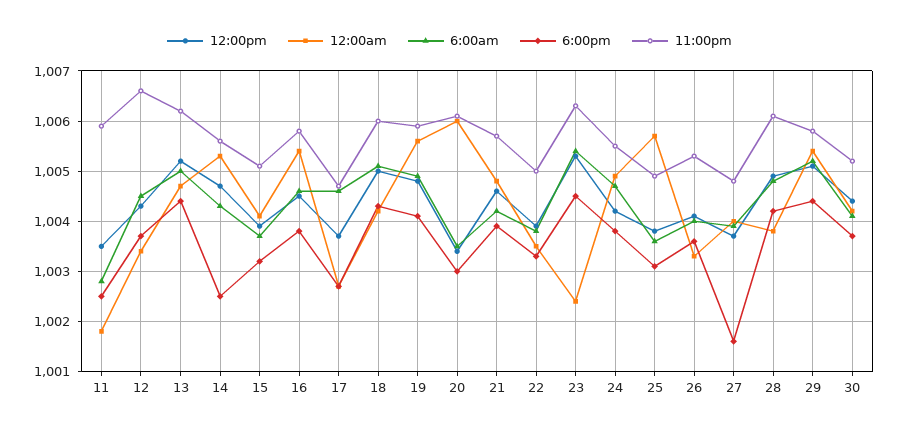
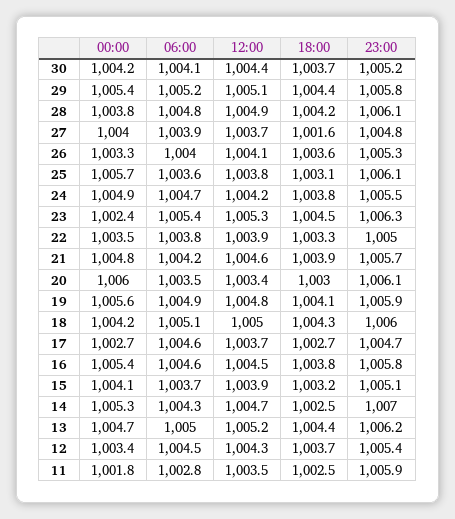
  {
    "12:00pm": {
      "11": 1003.5,
      "12": 1004.3,
      "13": 1005.2,
      "14": 1004.7,
      "15": 1003.9,
      "16": 1004.5,
      "17": 1003.7,
      "18": 1005,
      "19": 1004.8,
      "20": 1003.4,
      "21": 1004.6,
      "22": 1003.9,
      "23": 1005.3,
      "24": 1004.2,
      "25": 1003.8,
      "26": 1004.1,
      "27": 1003.7,
      "28": 1004.9,
      "29": 1005.1,
      "30": 1004.4
    },
    "12:00am": {
      "11": 1001.8,
      "12": 1003.4,
      "13": 1004.7,
      "14": 1005.3,
      "15": 1004.1,
      "16": 1005.4,
      "17": 1002.7,
      "18": 1004.2,
      "19": 1005.6,
      "20": 1006,
      "21": 1004.8,
      "22": 1003.5,
      "23": 1002.4,
      "24": 1004.9,
      "25": 1005.7,
      "26": 1003.3,
      "27": 1004,
      "28": 1003.8,
      "29": 1005.4,
      "30": 1004.2
    },
    "6:00am": {
      "11": 1002.8,
      "12": 1004.5,
      "13": 1005,
      "14": 1004.3,
      "15": 1003.7,
      "16": 1004.6,
      "17": 1004.6,
      "18": 1005.1,
      "19": 1004.9,
      "20": 1003.5,
      "21": 1004.2,
      "22": 1003.8,
      "23": 1005.4,
      "24": 1004.7,
      "25": 1003.6,
      "26": 1004,
      "27": 1003.9,
      "28": 1004.8,
      "29": 1005.2,
      "30": 1004.1
    },
    "6:00pm": {
      "11": 1002.5,
      "12": 1003.7,
      "13": 1004.4,
      "14": 1002.5,
      "15": 1003.2,
      "16": 1003.8,
      "17": 1002.7,
      "18": 1004.3,
      "19": 1004.1,
      "20": 1003,
      "21": 1003.9,
      "22": 1003.3,
      "23": 1004.5,
      "24": 1003.8,
      "25": 1003.1,
      "26": 1003.6,
      "27": 1001.6,
      "28": 1004.2,
      "29": 1004.4,
      "30": 1003.7
    },
    "11:00pm": {
      "11": 1005.9,
-     "12": 1006.5,
+     "12": 1005.4,
      "13": 1006.2,
-     "14": 1005.5,
+     "14": 1007,
      "15": 1005.1,
      "16": 1005.8,
      "17": 1004.7,
      "18": 1006,
      "19": 1005.9,
      "20": 1006.1,
      "21": 1005.7,
      "22": 1005,
      "23": 1006.3,
      "24": 1005.5,
-     "25": 1005,
+     "25": 1006.1,
      "26": 1005.3,
      "27": 1004.8,
      "28": 1006.1,
      "29": 1005.8,
      "30": 1005.2
    }
  }

